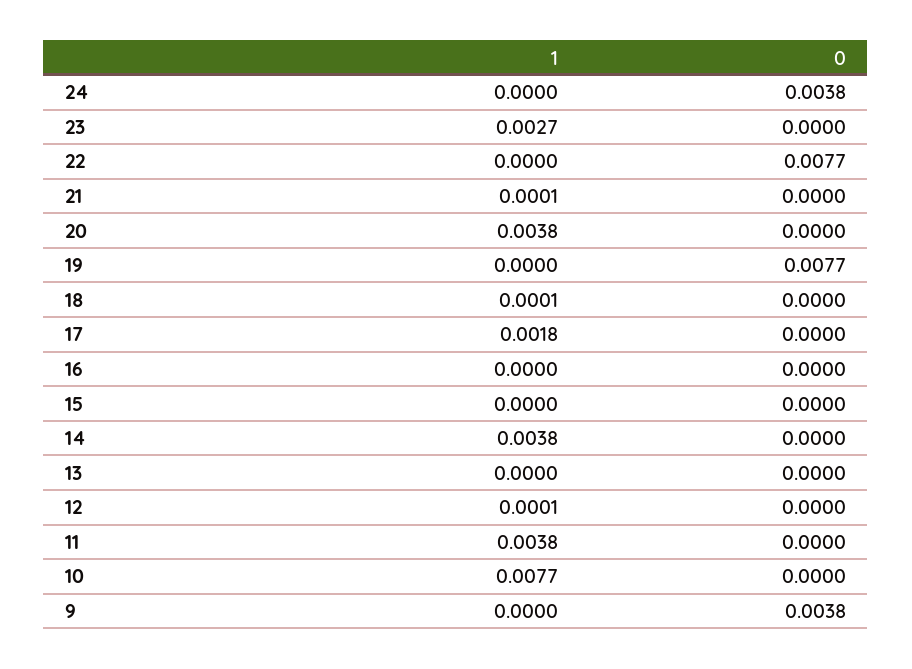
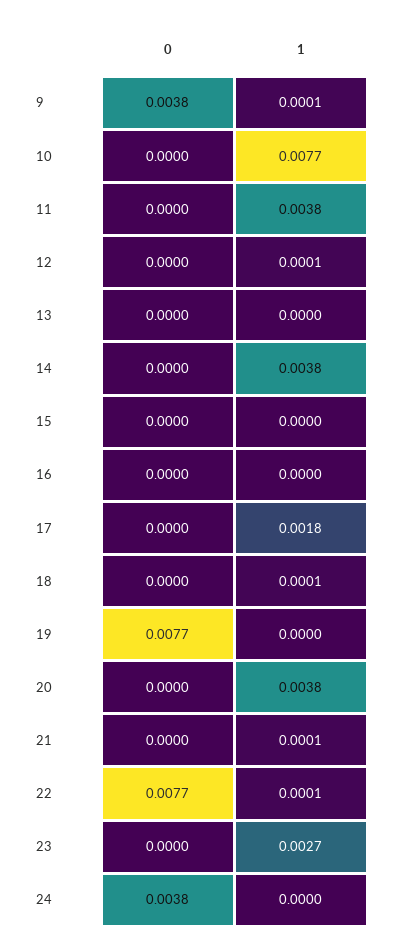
  {
    "1": {
      "24": 0,
      "23": 0.0027,
-     "22": 0,
+     "22": 0.0001,
      "21": 0.0001,
      "20": 0.0038,
      "19": 0,
      "18": 0.0001,
      "17": 0.0018,
      "16": 0,
      "15": 0,
      "14": 0.0038,
      "13": 0,
      "12": 0.0001,
      "11": 0.0038,
      "10": 0.0077,
-     "9": 0
+     "9": 0.0001
    },
    "0": {
      "24": 0.0038,
      "23": 0,
      "22": 0.0077,
      "21": 0,
      "20": 0,
      "19": 0.0077,
      "18": 0,
      "17": 0,
      "16": 0,
      "15": 0,
      "14": 0,
      "13": 0,
      "12": 0,
      "11": 0,
      "10": 0,
      "9": 0.0038
    }
  }

